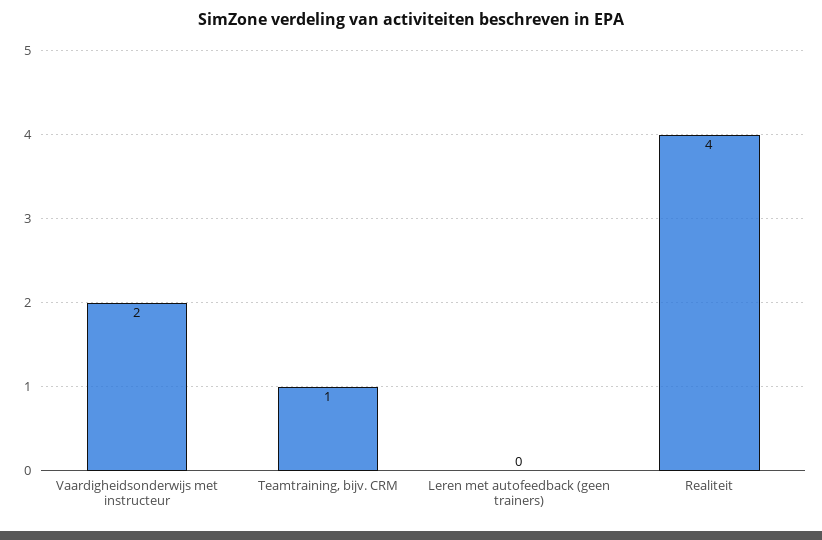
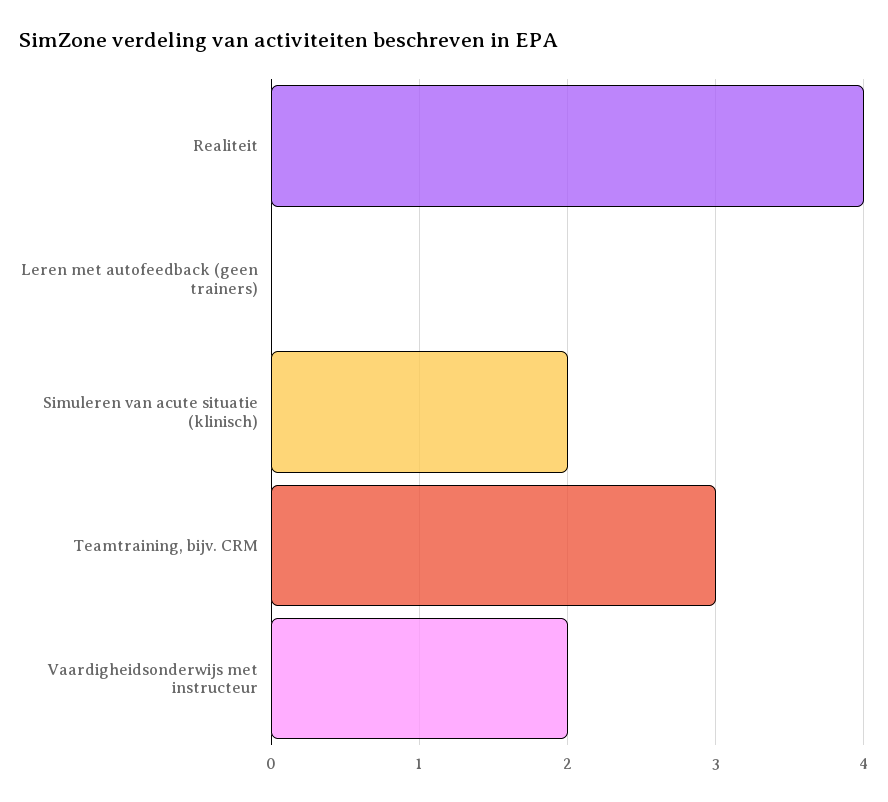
  {
    "Vaardigheidsonderwijs met instructeur": 2,
-   "Teamtraining, bijv. CRM": 1,
+   "Teamtraining, bijv. CRM": 3,
    "Leren met autofeedback (geen trainers)": 0,
-   "Realiteit": 4
+   "Realiteit": 4,
+   "Simuleren van acute situatie (klinisch)": 2
  }

